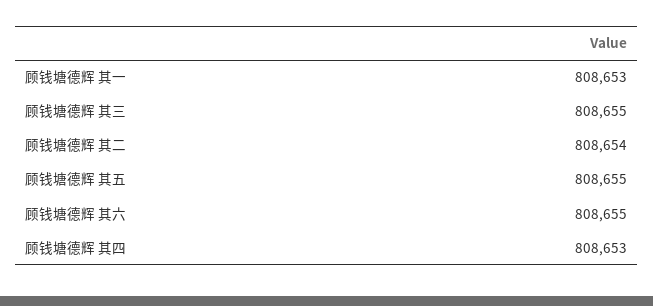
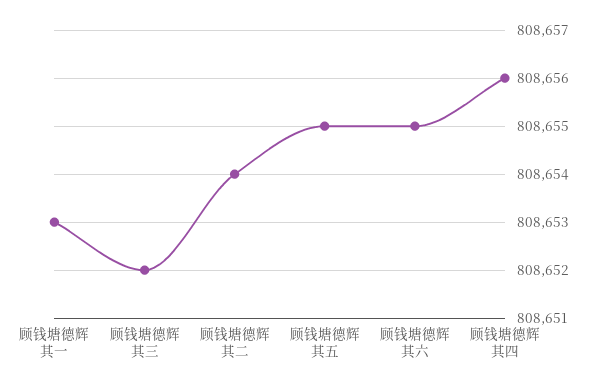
  {
    "顾钱塘德辉 其一": 808653,
-   "顾钱塘德辉 其三": 808655,
+   "顾钱塘德辉 其三": 808652,
    "顾钱塘德辉 其二": 808654,
    "顾钱塘德辉 其五": 808655,
    "顾钱塘德辉 其六": 808655,
-   "顾钱塘德辉 其四": 808653
+   "顾钱塘德辉 其四": 808656
  }

